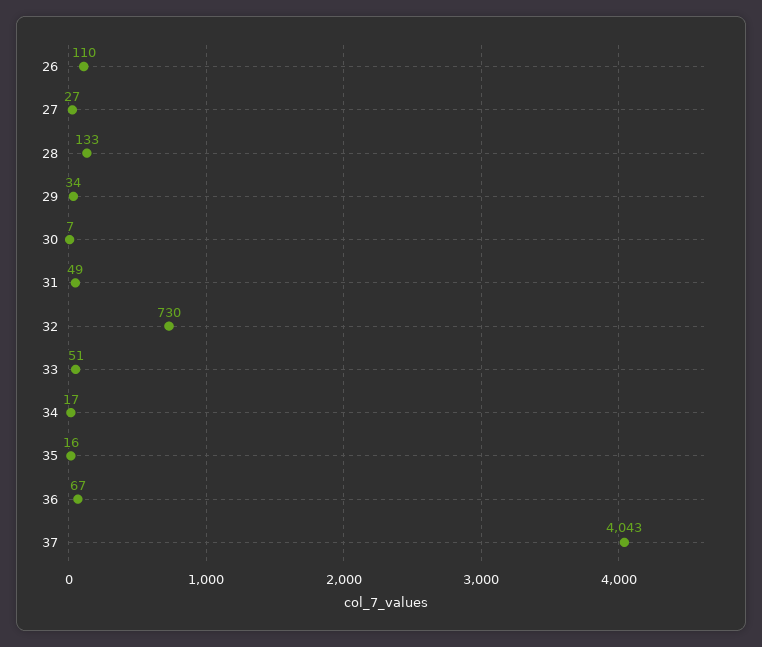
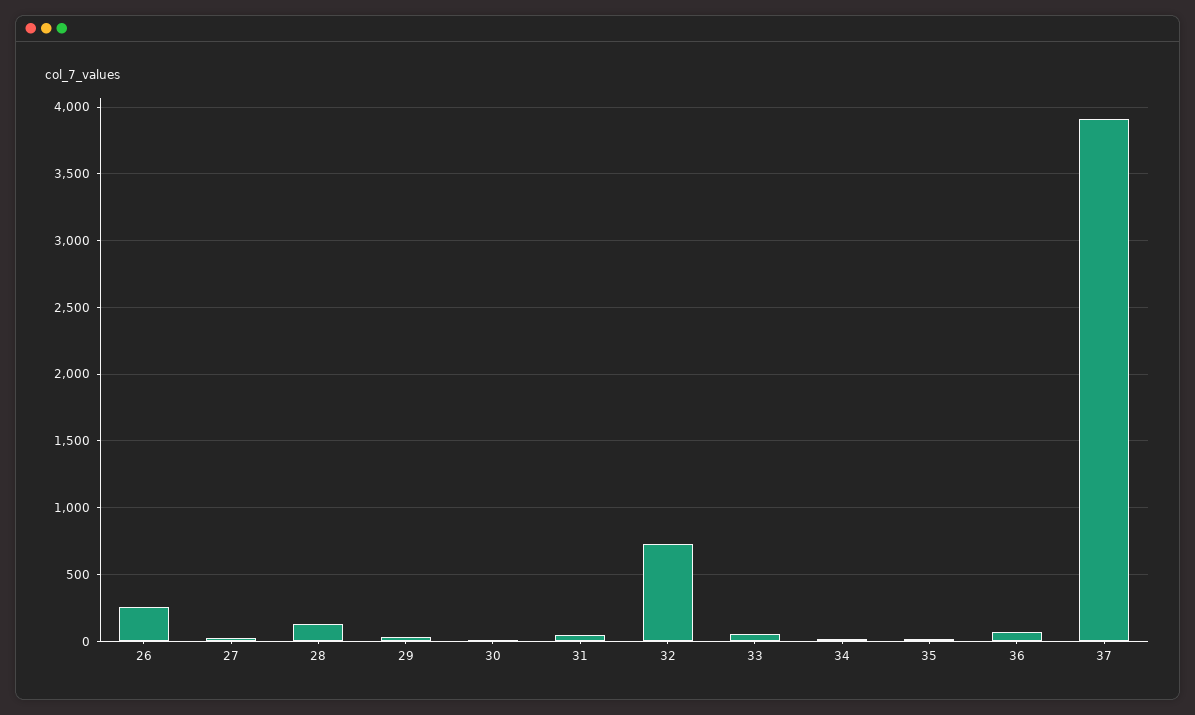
  {
-   "26": 110,
+   "26": 250,
    "27": 27,
    "28": 133,
    "29": 34,
    "30": 7,
    "31": 49,
    "32": 730,
    "33": 51,
    "34": 17,
    "35": 16,
    "36": 67,
-   "37": 4043
+   "37": 3900
  }

